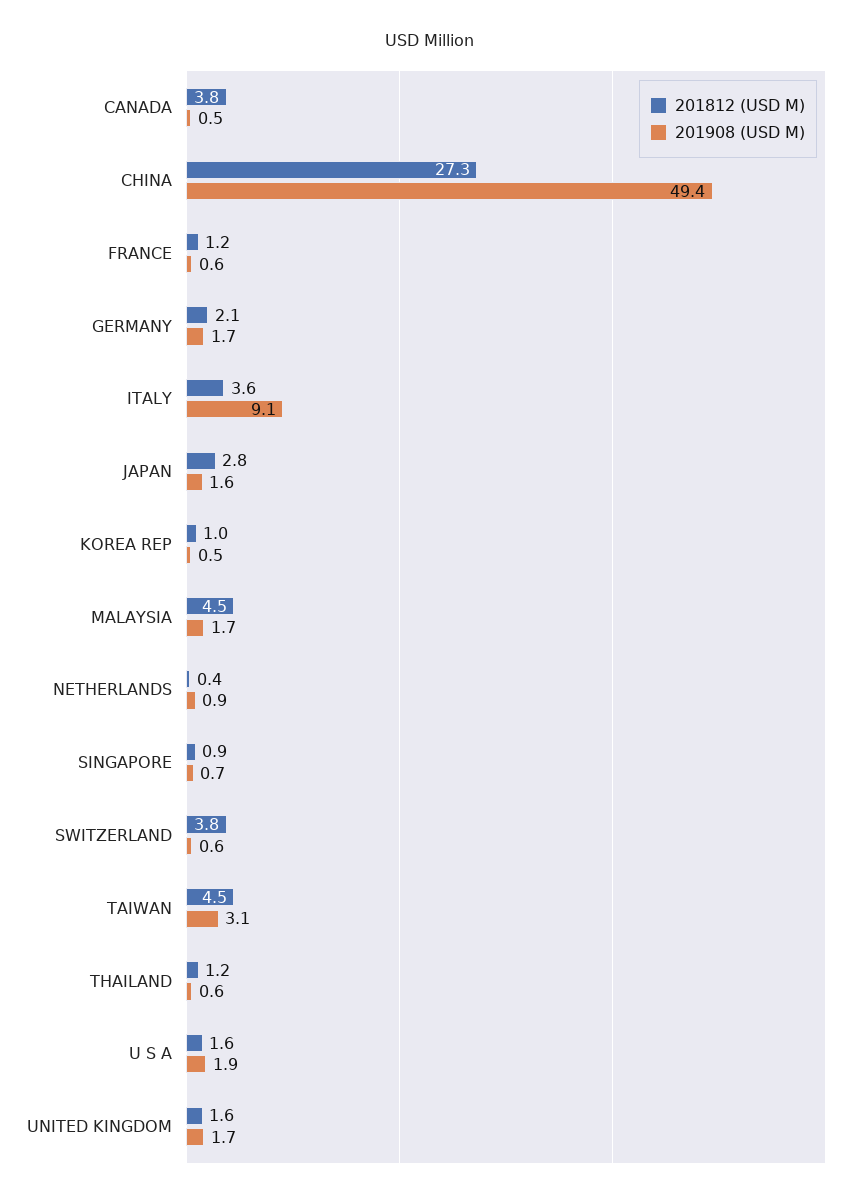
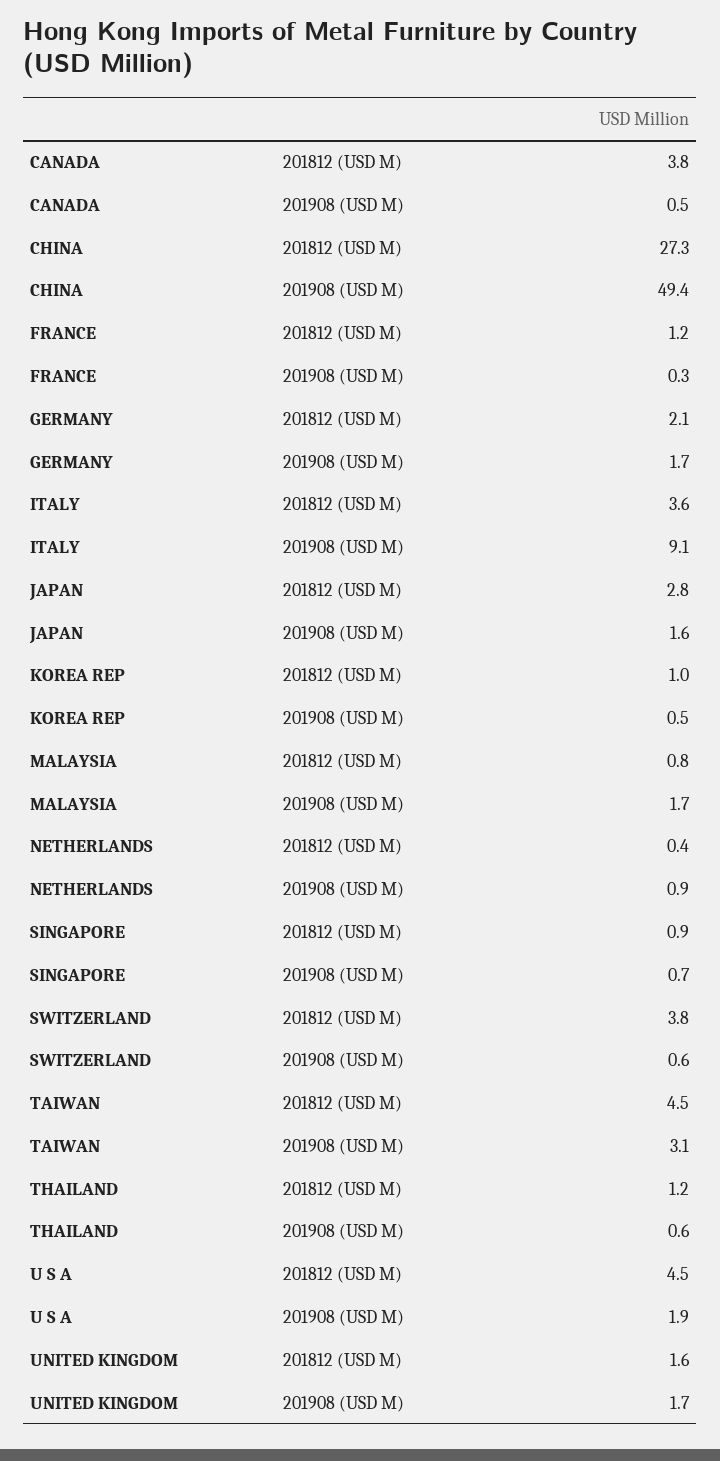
  {
    "201812 (USD M)": {
      "CANADA": 3.8,
      "CHINA": 27.3,
      "FRANCE": 1.2,
      "GERMANY": 2.1,
      "ITALY": 3.6,
      "JAPAN": 2.8,
      "KOREA REP": 1,
-     "MALAYSIA": 4.5,
+     "MALAYSIA": 0.8,
      "NETHERLANDS": 0.4,
      "SINGAPORE": 0.9,
      "SWITZERLAND": 3.8,
      "TAIWAN": 4.5,
      "THAILAND": 1.2,
-     "U S A": 1.6,
+     "U S A": 4.5,
      "UNITED KINGDOM": 1.6
    },
    "201908 (USD M)": {
      "CANADA": 0.5,
      "CHINA": 49.4,
-     "FRANCE": 0.6,
+     "FRANCE": 0.3,
      "GERMANY": 1.7,
      "ITALY": 9.1,
      "JAPAN": 1.6,
      "KOREA REP": 0.5,
      "MALAYSIA": 1.7,
      "NETHERLANDS": 0.9,
      "SINGAPORE": 0.7,
      "SWITZERLAND": 0.6,
      "TAIWAN": 3.1,
      "THAILAND": 0.6,
      "U S A": 1.9,
      "UNITED KINGDOM": 1.7
    }
  }

